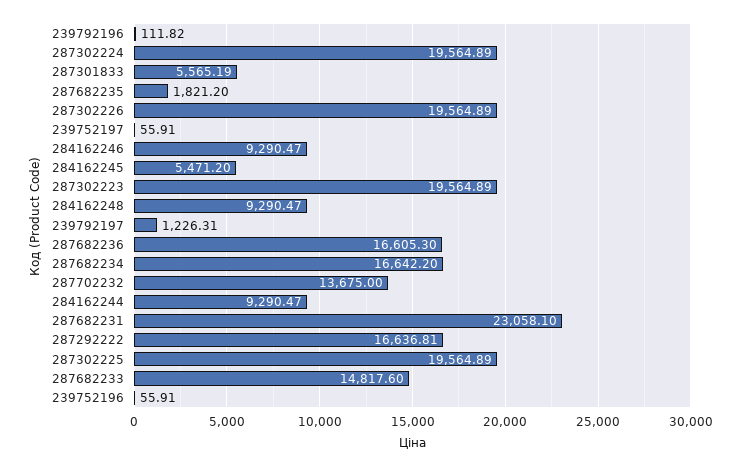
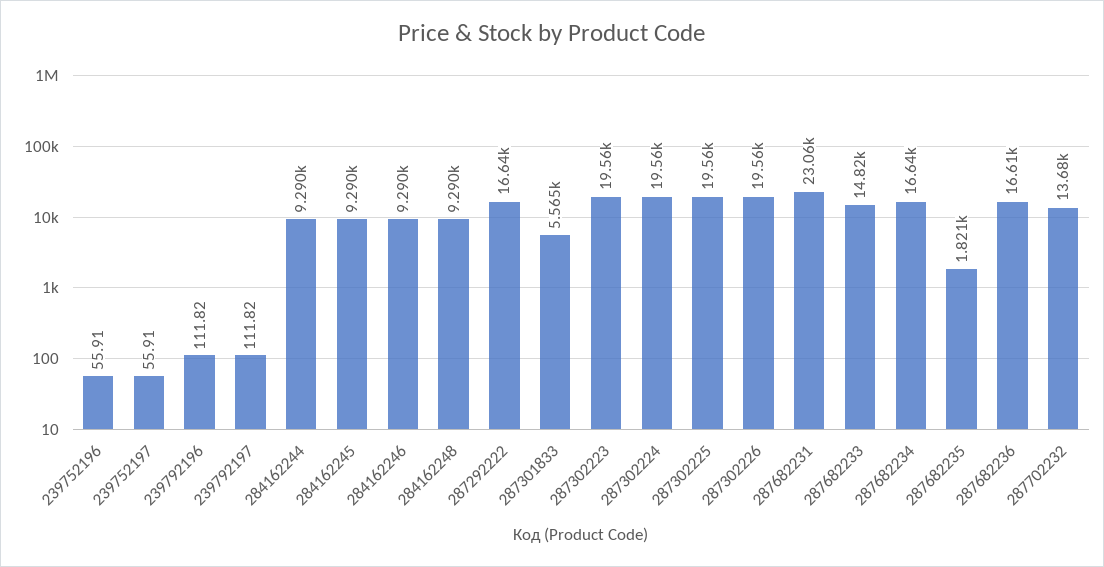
  {
    "239792196": 111.82,
    "287302224": 19564.89,
    "287301833": 5565.19,
    "287682235": 1821.2,
    "287302226": 19564.89,
    "239752197": 55.91,
    "284162246": 9290.47,
-   "284162245": 5471.2,
+   "284162245": 9290,
    "287302223": 19564.89,
    "284162248": 9290.47,
-   "239792197": 1226.31,
+   "239792197": 111.82,
    "287682236": 16605.3,
    "287682234": 16642.2,
    "287702232": 13675,
    "284162244": 9290.47,
    "287682231": 23058.1,
    "287292222": 16636.81,
    "287302225": 19564.89,
    "287682233": 14817.6,
    "239752196": 55.91
  }

